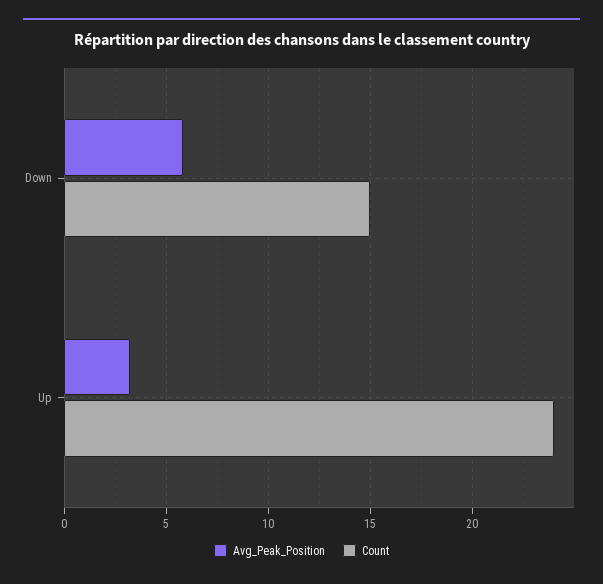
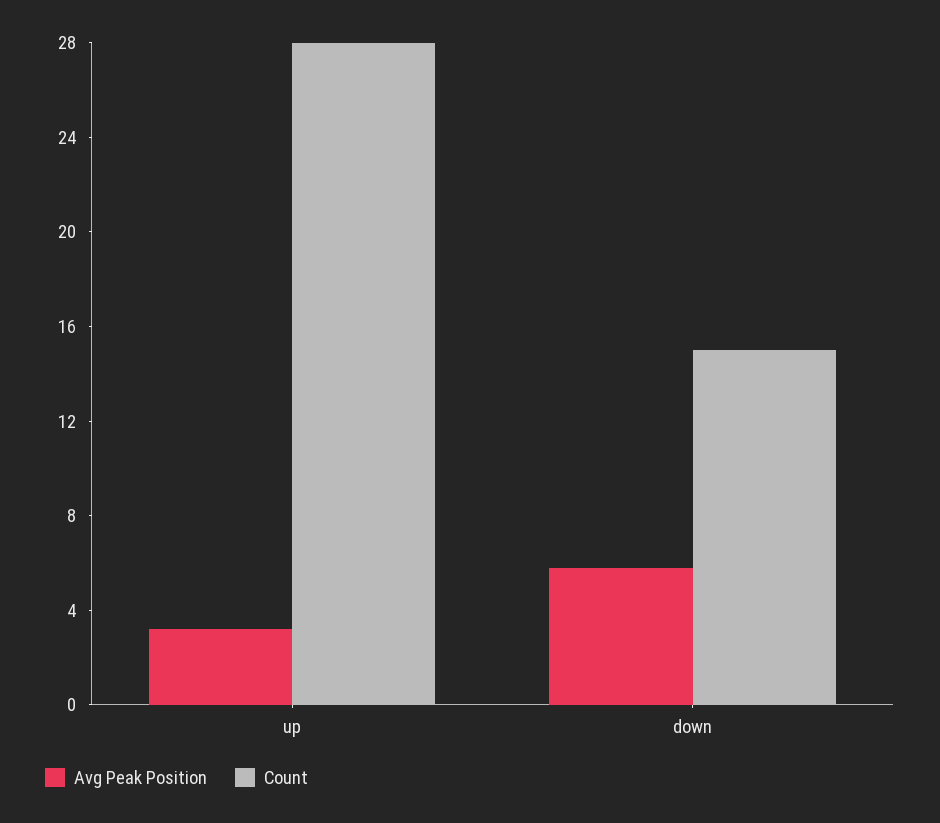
  {
    "Avg_Peak_Position": {
      "Down": 6,
      "Up": 3
    },
    "Count": {
      "Down": 15,
-     "Up": 24
+     "Up": 28
    }
  }

